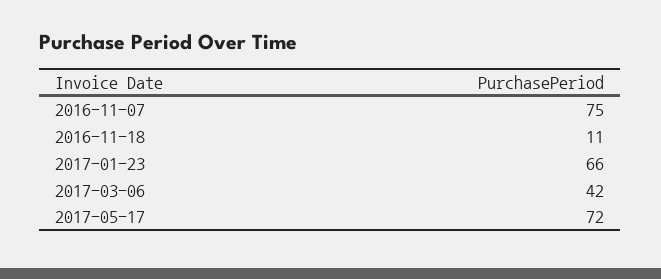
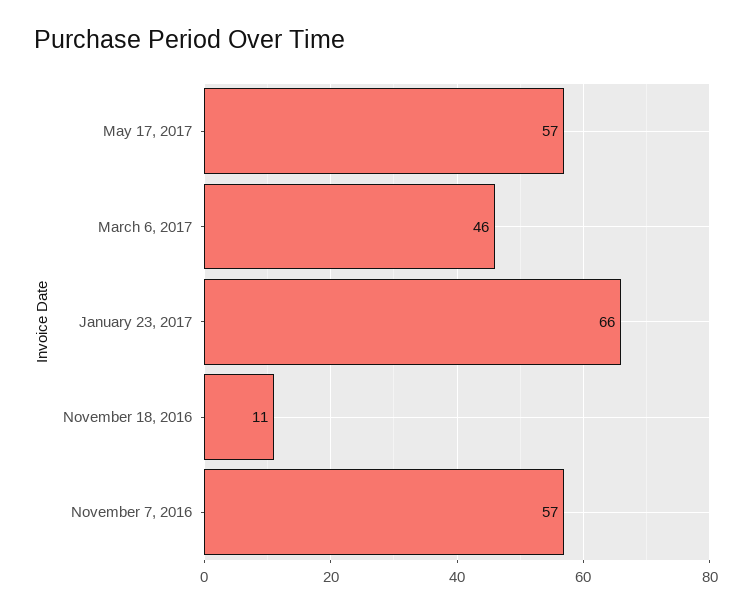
  {
-   "2016-11-07": 75,
+   "2016-11-07": 57,
    "2016-11-18": 11,
    "2017-01-23": 66,
-   "2017-03-06": 42,
+   "2017-03-06": 46,
-   "2017-05-17": 72
+   "2017-05-17": 57
  }

